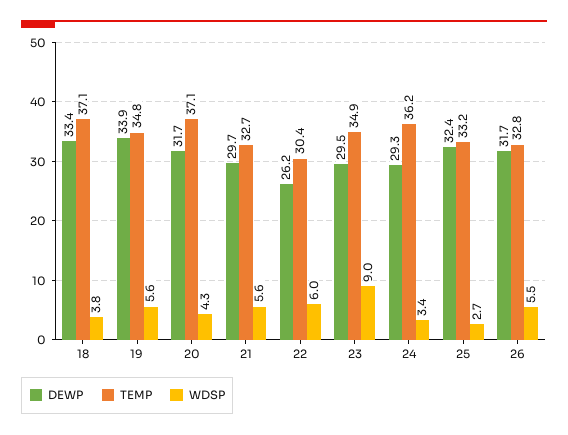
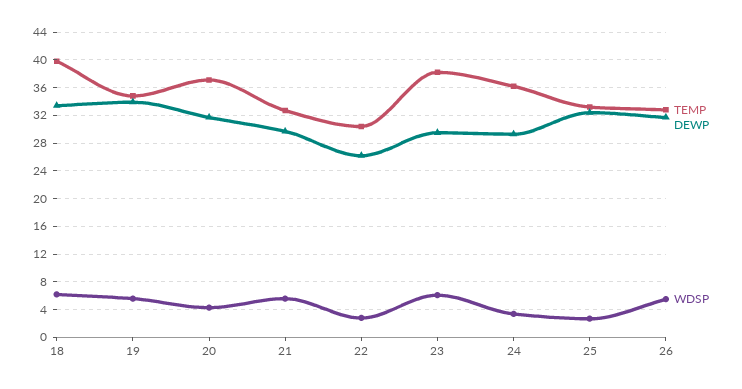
  {
    "DEWP": {
      "18": 33.4,
      "19": 33.9,
      "20": 31.7,
      "21": 29.7,
      "22": 26.2,
      "23": 29.5,
      "24": 29.3,
      "25": 32.4,
      "26": 31.7
    },
    "TEMP": {
-     "18": 37.1,
+     "18": 40,
      "19": 34.8,
      "20": 37.1,
      "21": 32.7,
      "22": 30.4,
-     "23": 34.9,
+     "23": 38,
      "24": 36.2,
      "25": 33.2,
      "26": 32.8
    },
    "WDSP": {
-     "18": 3.8,
+     "18": 6,
      "19": 5.6,
      "20": 4.3,
      "21": 5.6,
-     "22": 6,
+     "22": 3,
-     "23": 9,
+     "23": 6,
      "24": 3.4,
      "25": 2.7,
      "26": 5.5
    }
  }

